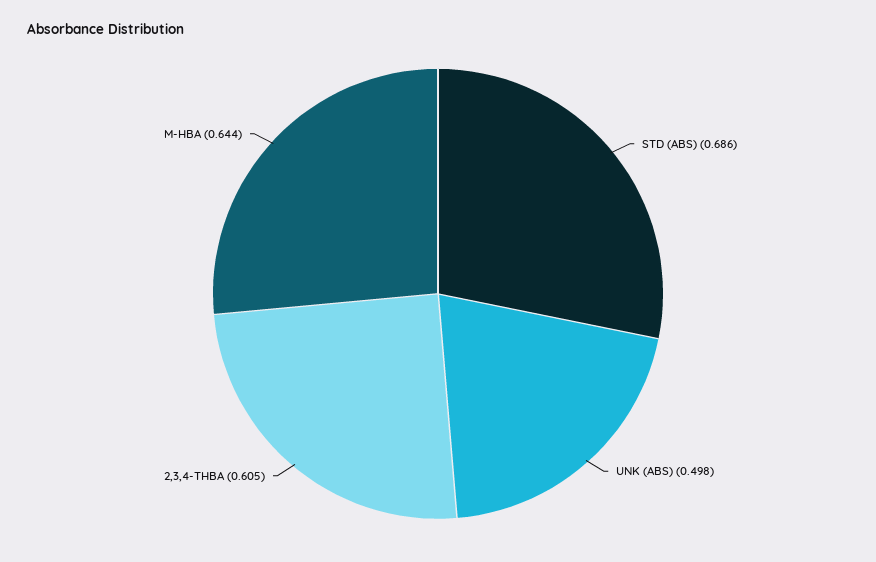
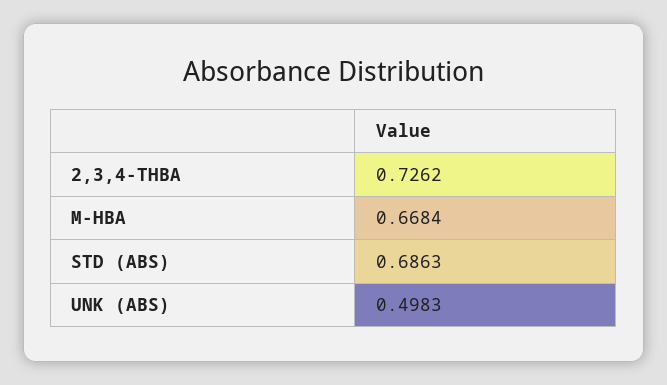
  {
    "STD (ABS)": 0.6863,
    "UNK (ABS)": 0.4983,
-   "2,3,4-THBA": 0.605,
+   "2,3,4-THBA": 0.7262,
-   "M-HBA": 0.644
+   "M-HBA": 0.6684
  }

